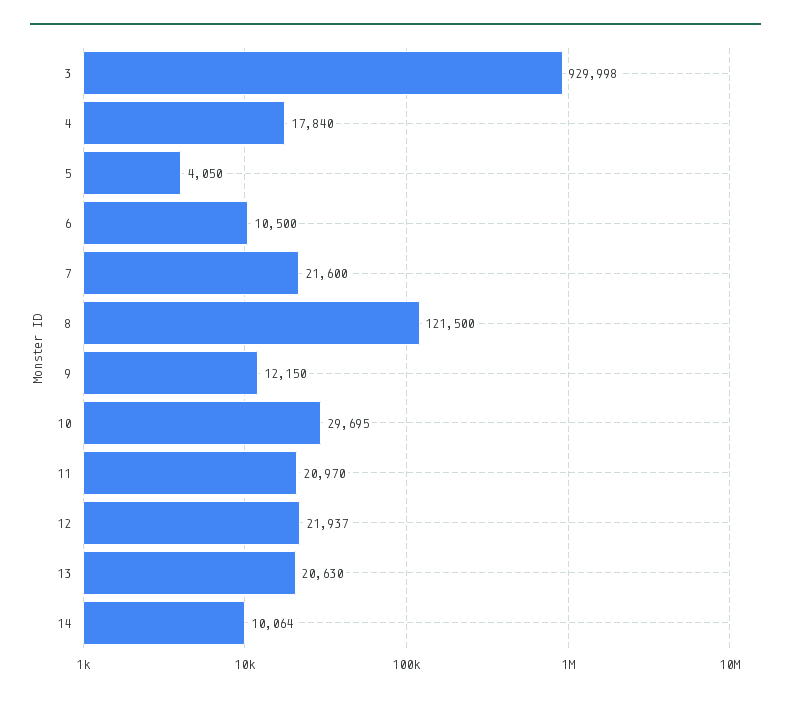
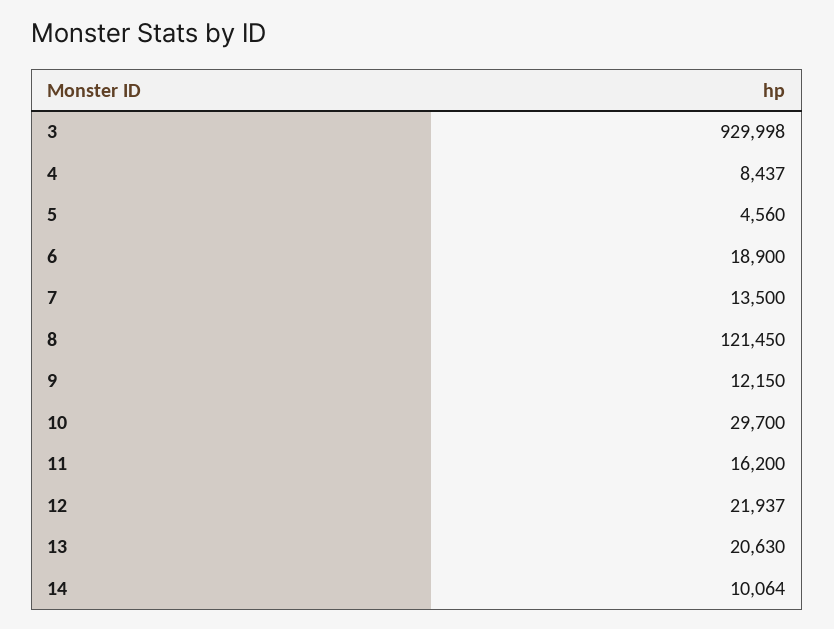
  {
    "3": 929998,
-   "4": 17840,
+   "4": 8437,
-   "5": 4050,
+   "5": 4560,
-   "6": 10500,
+   "6": 18900,
-   "7": 21600,
+   "7": 13500,
-   "8": 121500,
+   "8": 121450,
    "9": 12150,
-   "10": 29695,
+   "10": 29700,
-   "11": 20970,
+   "11": 16200,
    "12": 21937,
    "13": 20630,
    "14": 10064
  }

